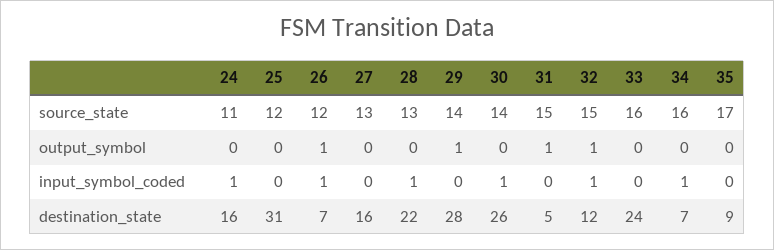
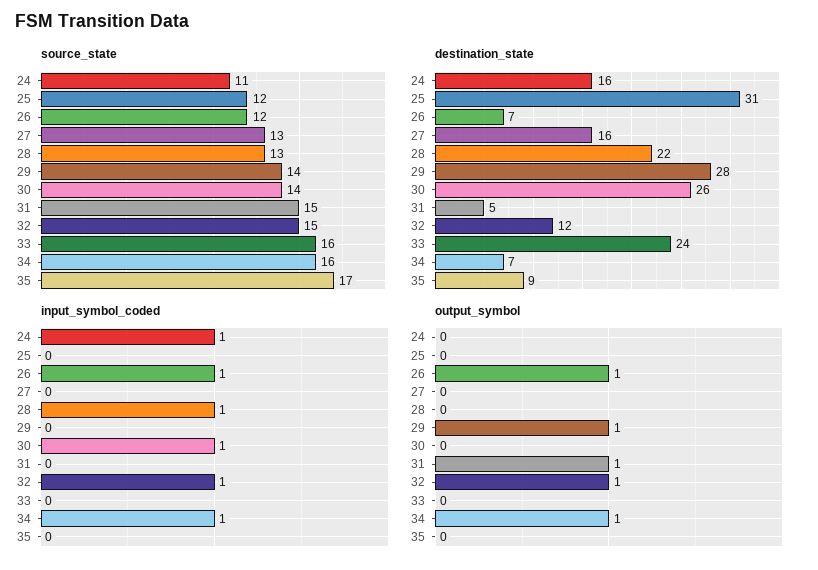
  {
    "source_state": {
      "24": 11,
      "25": 12,
      "26": 12,
      "27": 13,
      "28": 13,
      "29": 14,
      "30": 14,
      "31": 15,
      "32": 15,
      "33": 16,
      "34": 16,
      "35": 17
    },
    "output_symbol": {
      "24": 0,
      "25": 0,
      "26": 1,
      "27": 0,
      "28": 0,
      "29": 1,
      "30": 0,
      "31": 1,
      "32": 1,
      "33": 0,
-     "34": 0,
+     "34": 1,
      "35": 0
    },
    "input_symbol_coded": {
      "24": 1,
      "25": 0,
      "26": 1,
      "27": 0,
      "28": 1,
      "29": 0,
      "30": 1,
      "31": 0,
      "32": 1,
      "33": 0,
      "34": 1,
      "35": 0
    },
    "destination_state": {
      "24": 16,
      "25": 31,
      "26": 7,
      "27": 16,
      "28": 22,
      "29": 28,
      "30": 26,
      "31": 5,
      "32": 12,
      "33": 24,
      "34": 7,
      "35": 9
    }
  }

